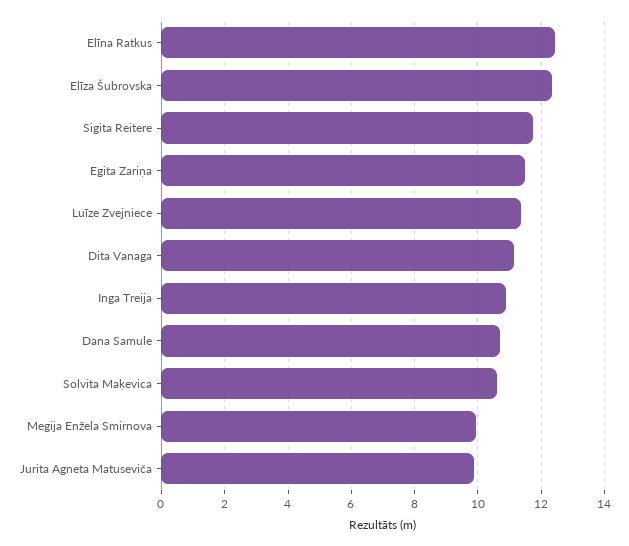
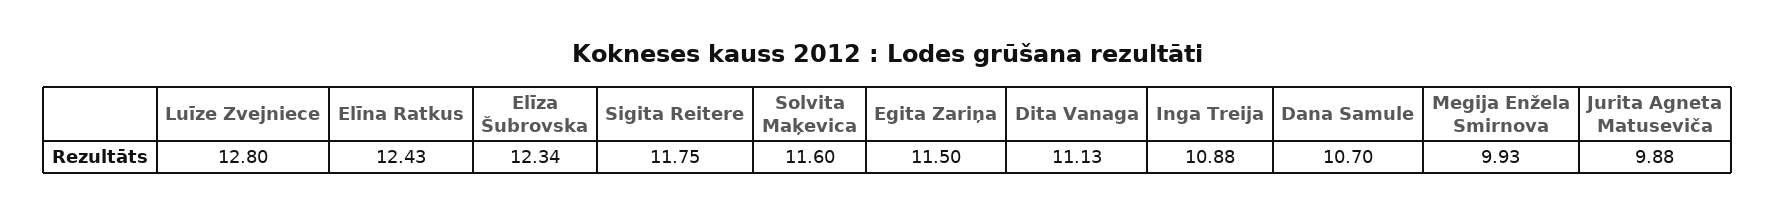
  {
    "Elīna Ratkus": 12.43,
    "Elīza Šubrovska": 12.34,
    "Sigita Reitere": 11.75,
    "Egita Zariņa": 11.5,
-   "Luīze Zvejniece": 11.4,
+   "Luīze Zvejniece": 12.8,
    "Dita Vanaga": 11.13,
    "Inga Treija": 10.88,
    "Dana Samule": 10.7,
-   "Solvita Maķevica": 10.6,
+   "Solvita Maķevica": 11.6,
    "Megija Enžela Smirnova": 9.93,
    "Jurita Agneta Matuseviča": 9.88
  }

